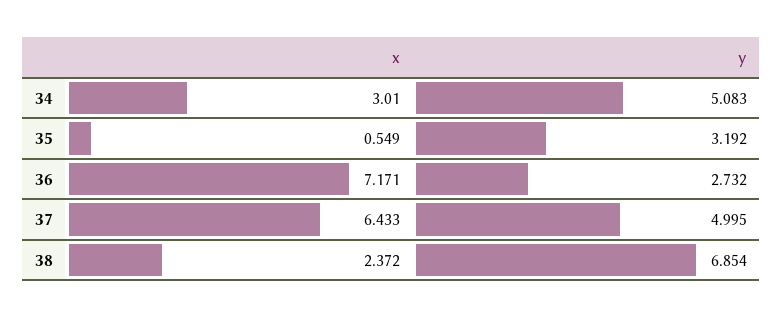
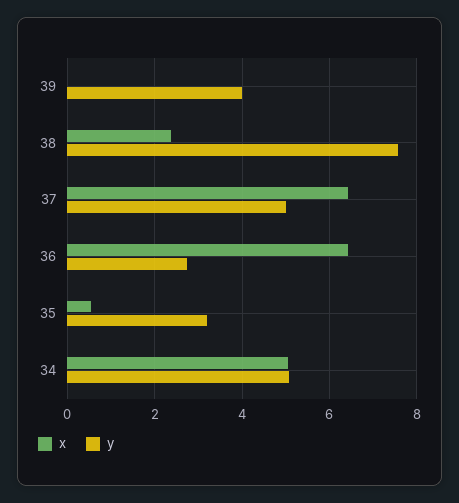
  {
    "x": {
-     "34": 3.01,
+     "34": 5,
      "35": 0.549,
-     "36": 7.171,
+     "36": 6.4,
      "37": 6.433,
-     "38": 2.372
+     "38": 2.372,
+     "39": 0
    },
    "y": {
      "34": 5.083,
      "35": 3.192,
      "36": 2.732,
      "37": 4.995,
-     "38": 6.854
+     "38": 7.6,
+     "39": 4
    }
  }

